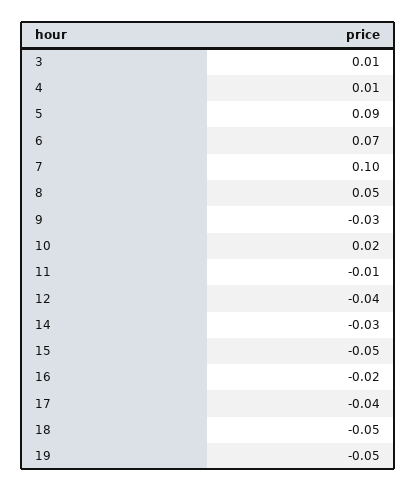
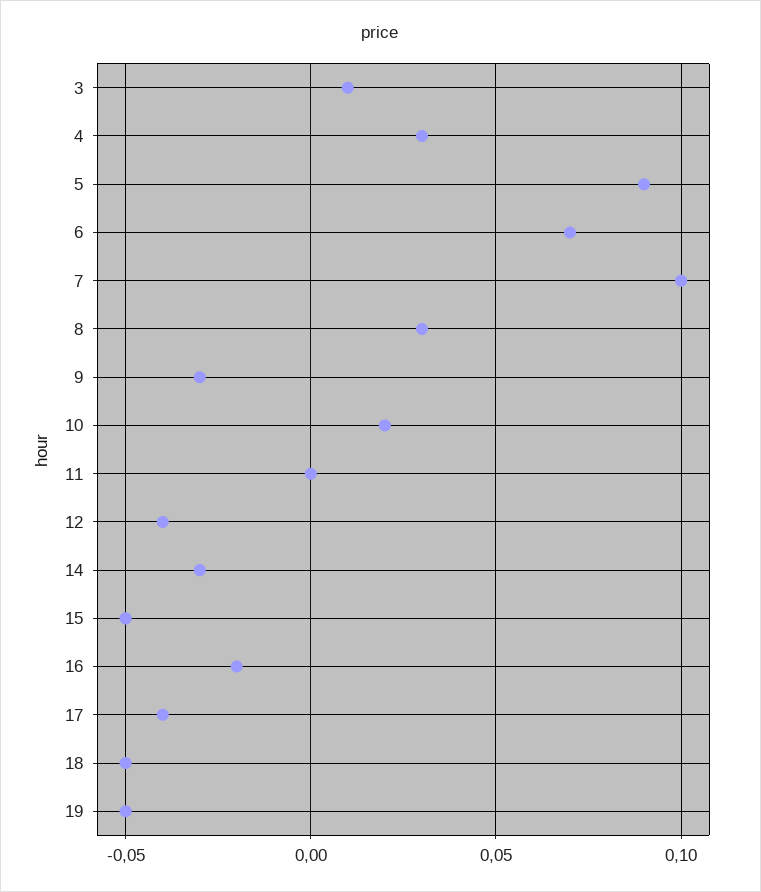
  {
    "3": 0.01,
-   "4": 0.01,
+   "4": 0.03,
    "5": 0.09,
    "6": 0.07,
    "7": 0.1,
-   "8": 0.05,
+   "8": 0.03,
    "9": -0.03,
    "10": 0.02,
-   "11": -0.01,
+   "11": 0,
    "12": -0.04,
    "14": -0.03,
    "15": -0.05,
    "16": -0.02,
    "17": -0.04,
    "18": -0.05,
    "19": -0.05
  }

